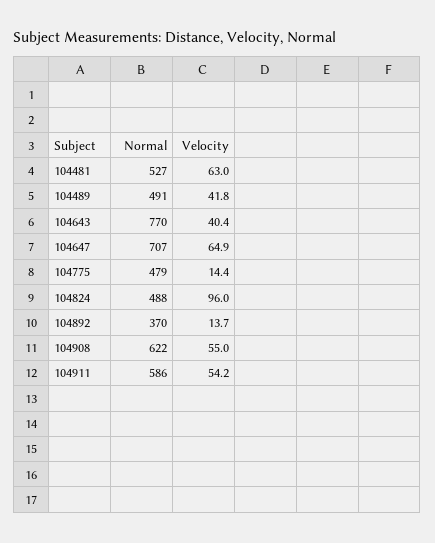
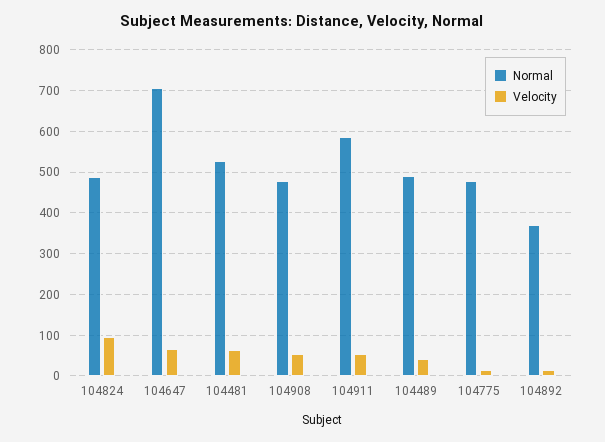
  {
    "Normal": {
      "104481": 527,
      "104489": 491,
-     "104643": 770,
      "104647": 707,
      "104775": 479,
      "104824": 488,
      "104892": 370,
-     "104908": 622,
+     "104908": 480,
      "104911": 586
    },
    "Velocity": {
      "104481": 63,
      "104489": 41.8,
-     "104643": 40.4,
      "104647": 64.9,
      "104775": 14.4,
      "104824": 96,
      "104892": 13.7,
      "104908": 55,
      "104911": 54.2
    }
  }

